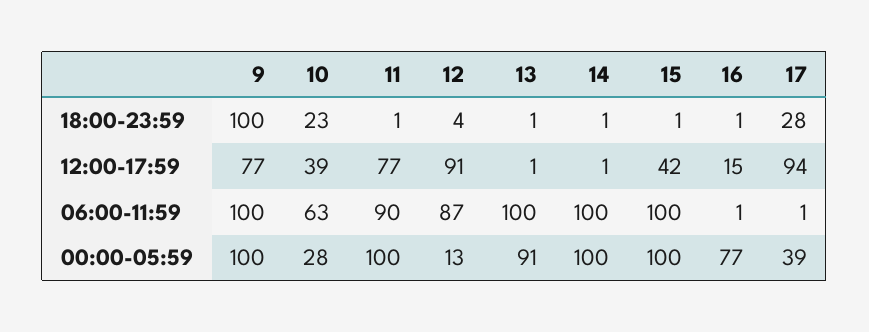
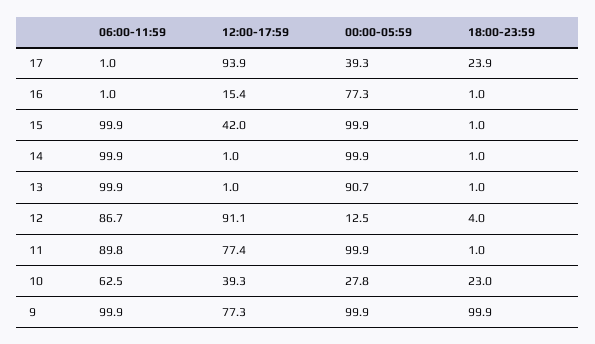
  {
    "9": {
      "18:00-23:59": 99.9,
      "12:00-17:59": 77.3,
      "06:00-11:59": 99.9,
      "00:00-05:59": 99.9
    },
    "10": {
      "18:00-23:59": 23,
      "12:00-17:59": 39.3,
      "06:00-11:59": 62.5,
      "00:00-05:59": 27.8
    },
    "11": {
      "18:00-23:59": 1,
      "12:00-17:59": 77.4,
      "06:00-11:59": 89.8,
      "00:00-05:59": 99.9
    },
    "12": {
      "18:00-23:59": 4,
      "12:00-17:59": 91.1,
      "06:00-11:59": 86.7,
      "00:00-05:59": 12.5
    },
    "13": {
      "18:00-23:59": 1,
      "12:00-17:59": 1,
      "06:00-11:59": 99.9,
      "00:00-05:59": 90.7
    },
    "14": {
      "18:00-23:59": 1,
      "12:00-17:59": 1,
      "06:00-11:59": 99.9,
      "00:00-05:59": 99.9
    },
    "15": {
      "18:00-23:59": 1,
      "12:00-17:59": 42,
      "06:00-11:59": 99.9,
      "00:00-05:59": 99.9
    },
    "16": {
      "18:00-23:59": 1,
      "12:00-17:59": 15.4,
      "06:00-11:59": 1,
      "00:00-05:59": 77.3
    },
    "17": {
-     "18:00-23:59": 28,
+     "18:00-23:59": 23.9,
      "12:00-17:59": 93.9,
      "06:00-11:59": 1,
      "00:00-05:59": 39.3
    }
  }

